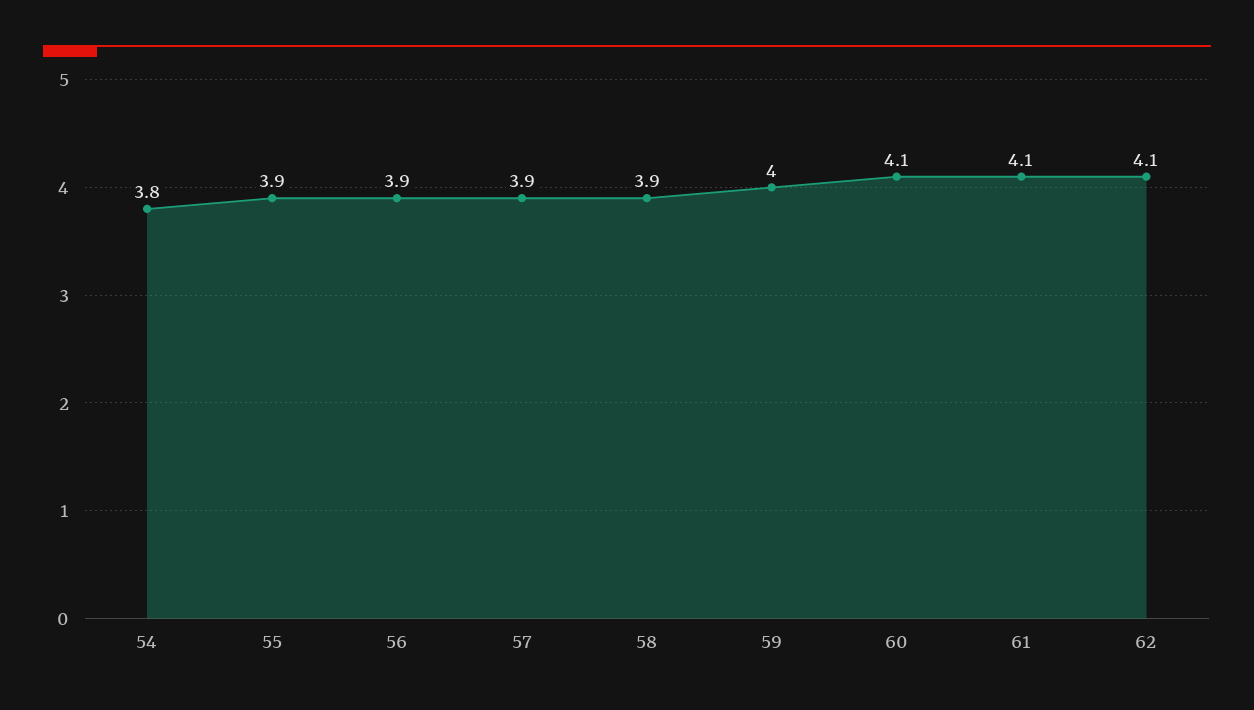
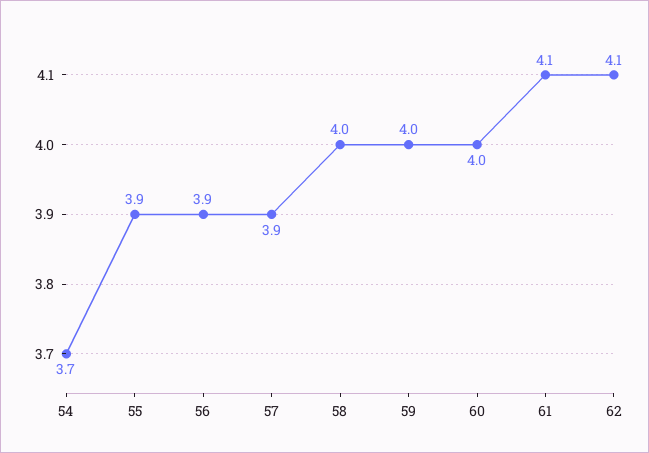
  {
-   "54": 3.8,
+   "54": 3.7,
    "55": 3.9,
    "56": 3.9,
    "57": 3.9,
-   "58": 3.9,
+   "58": 4,
    "59": 4,
-   "60": 4.1,
+   "60": 4,
    "61": 4.1,
    "62": 4.1
  }

